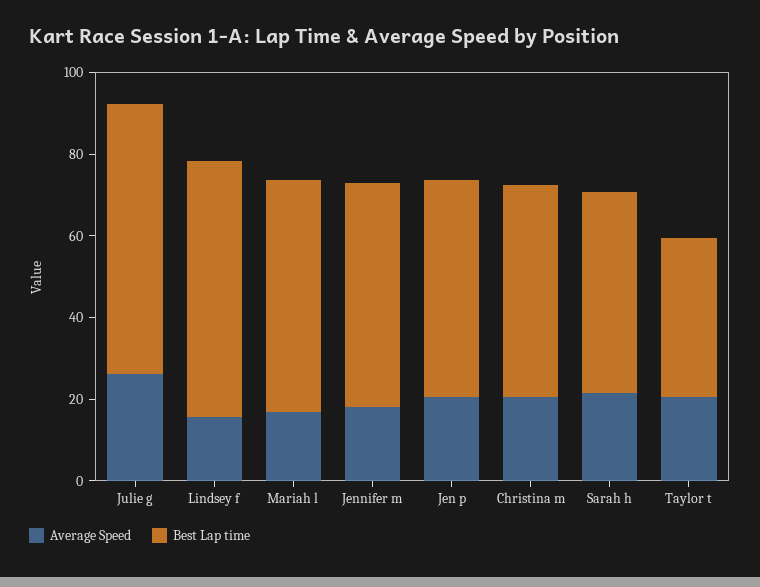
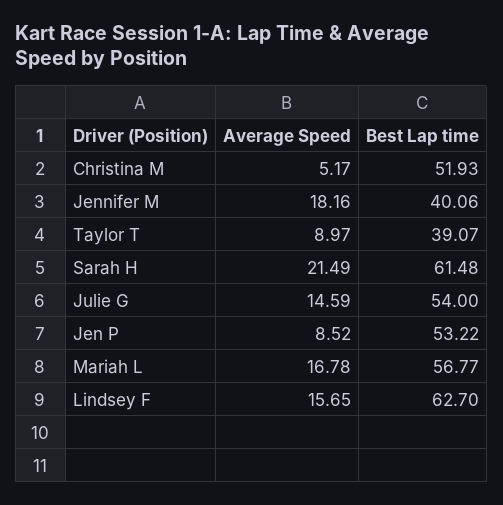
  {
    "Average Speed": {
-     "Julie g": 25,
+     "Julie g": 14.59,
      "Lindsey f": 15.65,
      "Mariah l": 16.78,
      "Jennifer m": 18.16,
-     "Jen p": 20,
+     "Jen p": 8.52,
-     "Christina m": 20,
+     "Christina m": 5.17,
      "Sarah h": 21.49,
-     "Taylor t": 20
+     "Taylor t": 8.97
    },
    "Best Lap time": {
-     "Julie g": 65,
+     "Julie g": 54,
      "Lindsey f": 62.7,
      "Mariah l": 56.77,
-     "Jennifer m": 55,
+     "Jennifer m": 40.06,
      "Jen p": 53.22,
      "Christina m": 51.93,
-     "Sarah h": 50,
+     "Sarah h": 61.48,
      "Taylor t": 39.07
    }
  }

